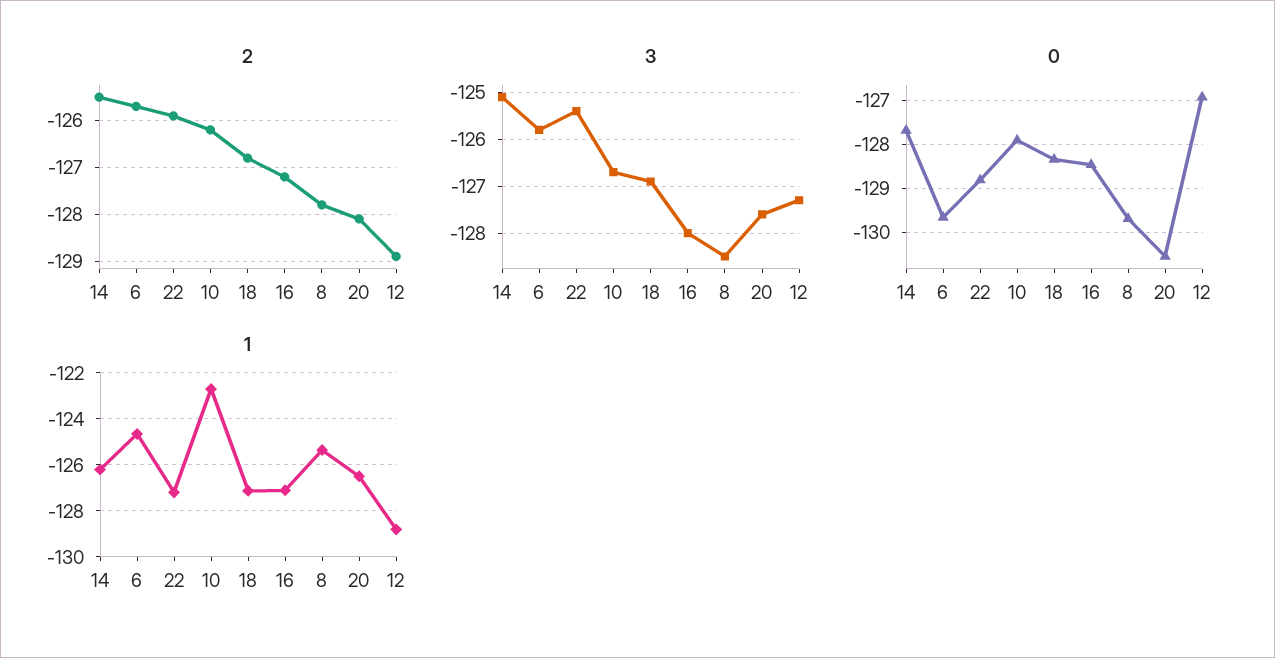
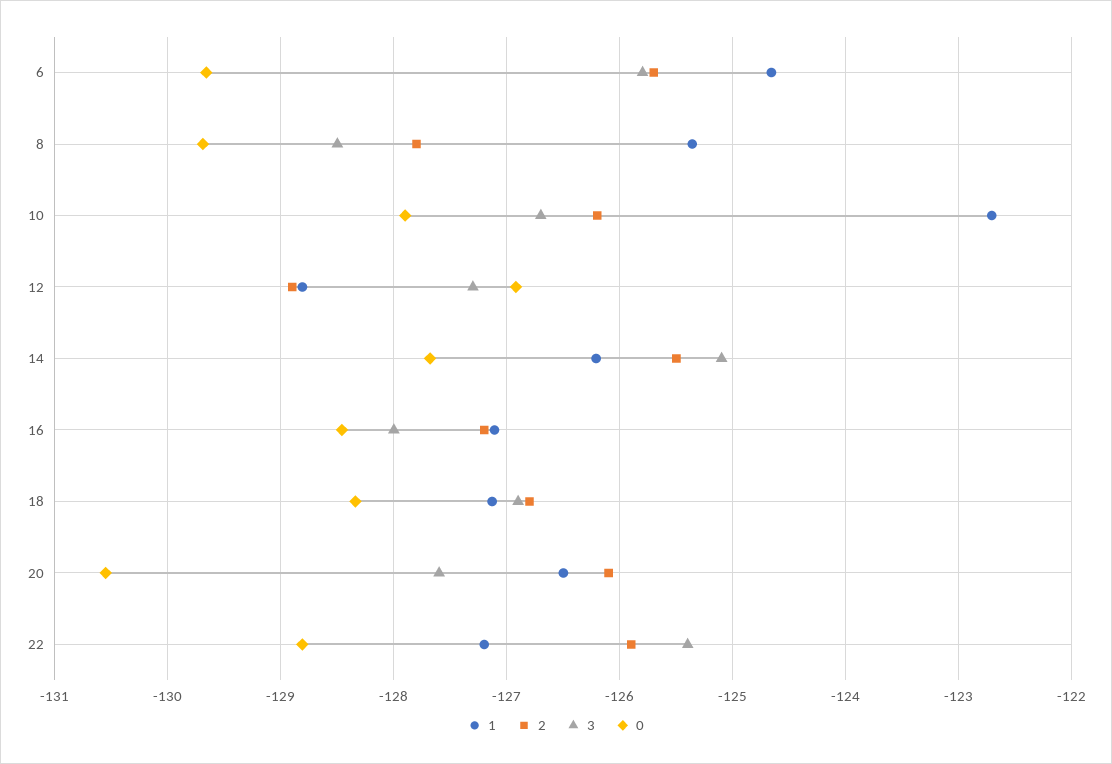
  {
    "2": {
      "14": -125.5,
      "6": -125.7,
      "22": -125.9,
      "10": -126.2,
      "18": -126.8,
      "16": -127.2,
      "8": -127.8,
-     "20": -128,
+     "20": -126.1,
      "12": -128.9
    },
    "3": {
      "14": -125.1,
      "6": -125.8,
      "22": -125.4,
      "10": -126.7,
      "18": -126.9,
      "16": -128,
      "8": -128.5,
      "20": -127.6,
      "12": -127.3
    },
    "0": {
      "14": -127.7,
      "6": -129.7,
      "22": -128.8,
      "10": -127.9,
      "18": -128.3,
      "16": -128.5,
      "8": -129.7,
      "20": -130.6,
      "12": -126.9
    },
    "1": {
      "14": -126.2,
      "6": -124.7,
      "22": -127.2,
      "10": -122.7,
      "18": -127.1,
      "16": -127.1,
      "8": -125.4,
      "20": -126.5,
      "12": -128.8
    }
  }

